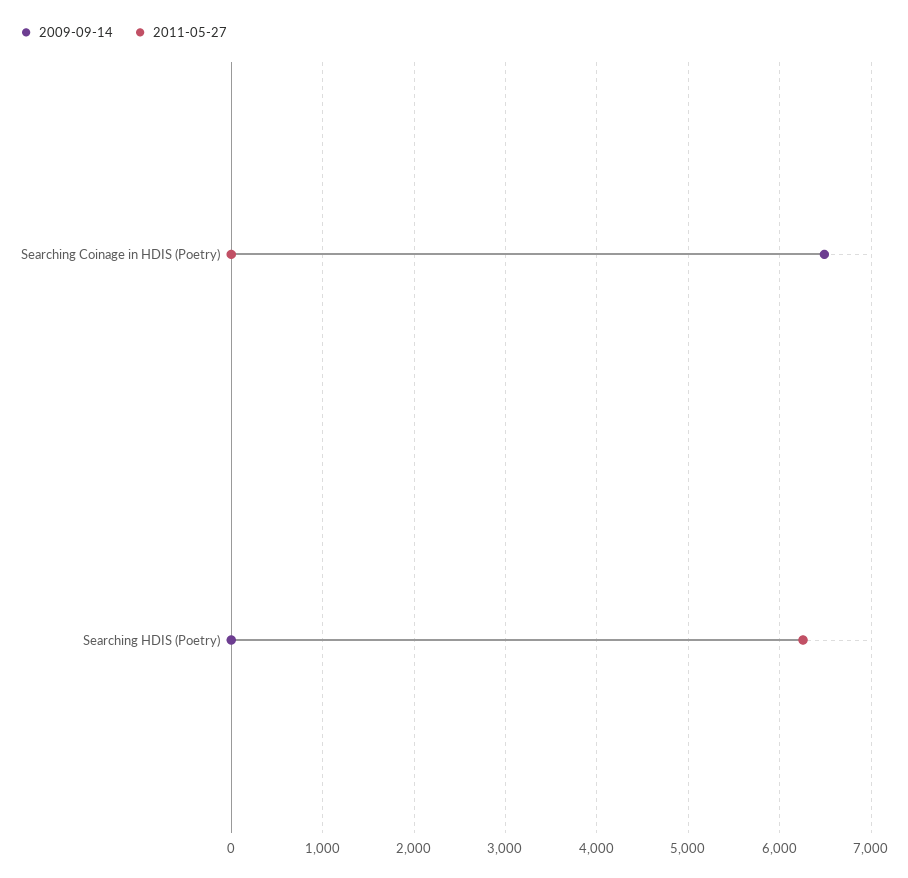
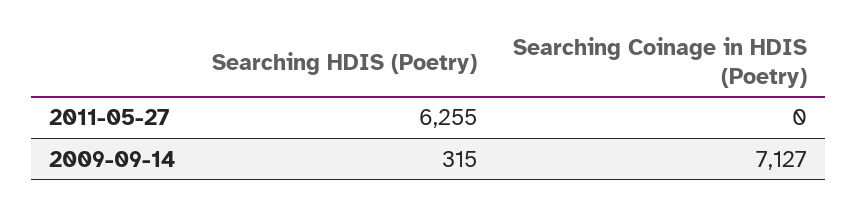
  {
    "2009-09-14": {
-     "Searching Coinage in HDIS (Poetry)": 6500,
+     "Searching Coinage in HDIS (Poetry)": 7127,
-     "Searching HDIS (Poetry)": 0
+     "Searching HDIS (Poetry)": 315
    },
    "2011-05-27": {
      "Searching Coinage in HDIS (Poetry)": 0,
      "Searching HDIS (Poetry)": 6255
    }
  }

